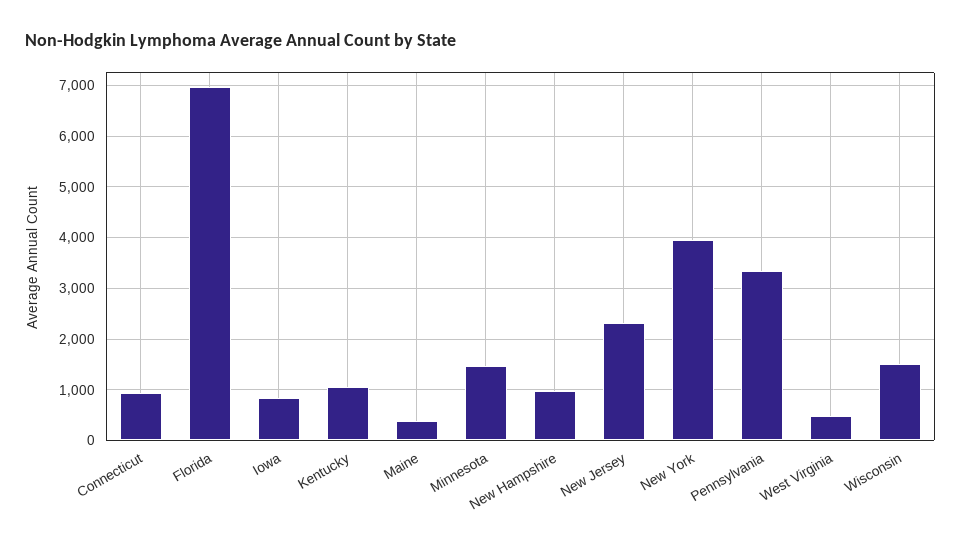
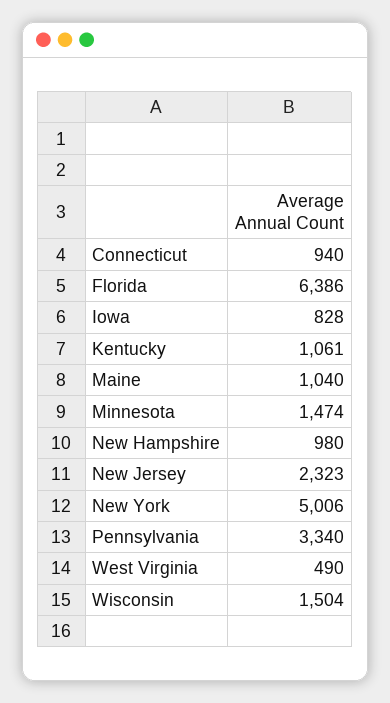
  {
    "Connecticut": 940,
-   "Florida": 7000,
+   "Florida": 6386,
    "Iowa": 828,
    "Kentucky": 1061,
-   "Maine": 400,
+   "Maine": 1040,
    "Minnesota": 1474,
    "New Hampshire": 980,
    "New Jersey": 2323,
-   "New York": 4000,
+   "New York": 5006,
    "Pennsylvania": 3340,
    "West Virginia": 490,
    "Wisconsin": 1504
  }

